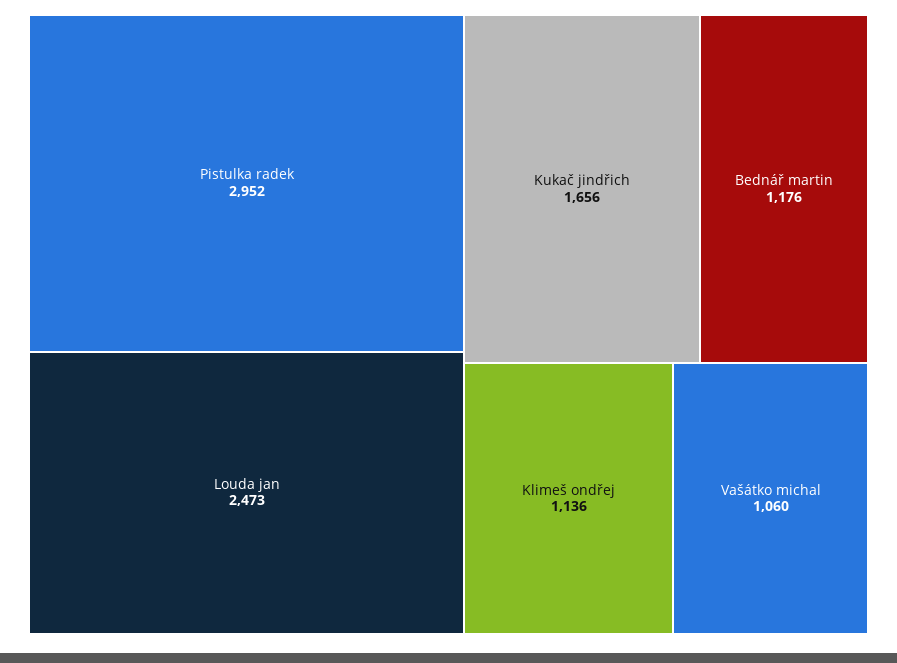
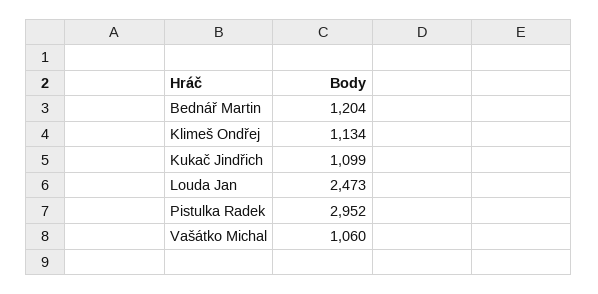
  {
    "Pistulka radek": 2952,
    "Louda jan": 2473,
-   "Kukač jindřich": 1656,
+   "Kukač jindřich": 1099,
-   "Bednář martin": 1176,
+   "Bednář martin": 1204,
-   "Klimeš ondřej": 1136,
+   "Klimeš ondřej": 1134,
    "Vašátko michal": 1060
  }

